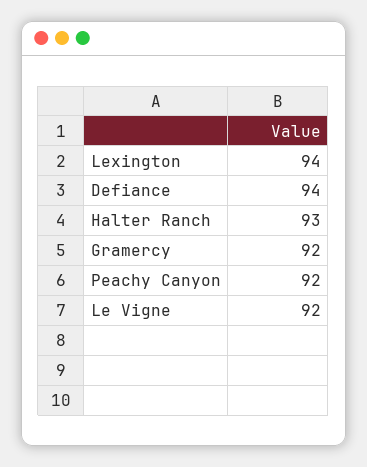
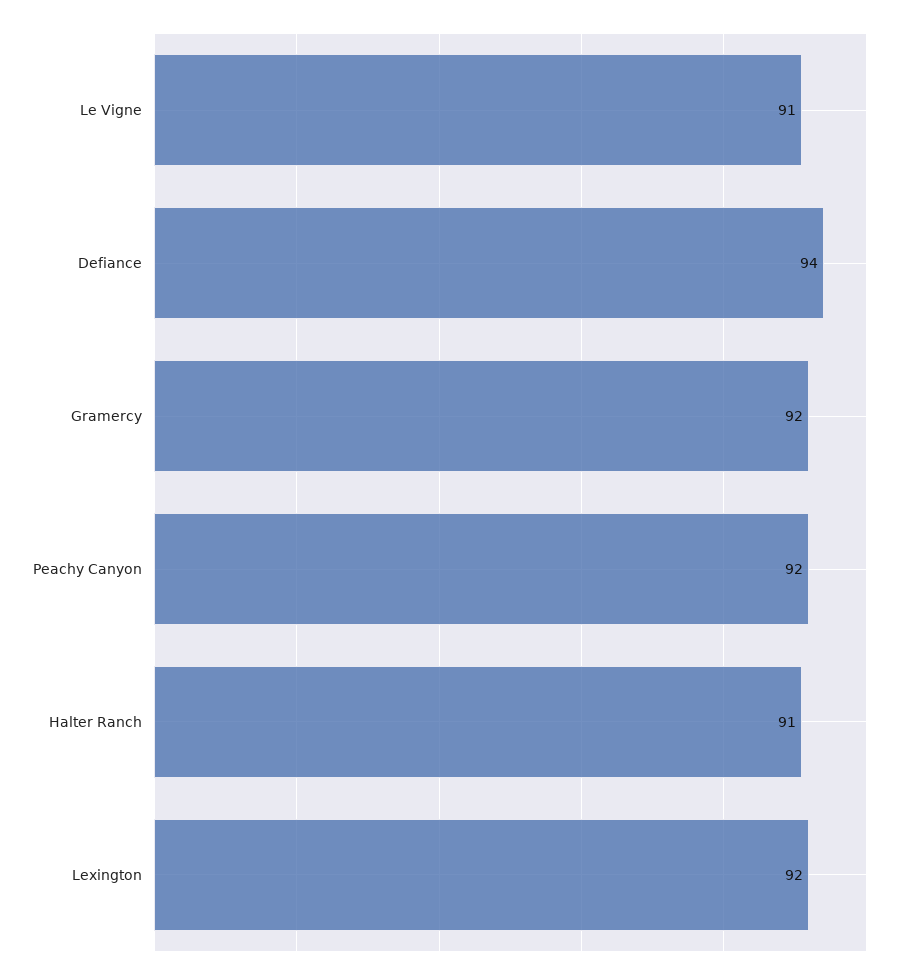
  {
-   "Lexington": 94,
+   "Lexington": 92,
    "Defiance": 94,
-   "Halter Ranch": 93,
+   "Halter Ranch": 91,
    "Gramercy": 92,
    "Peachy Canyon": 92,
-   "Le Vigne": 92
+   "Le Vigne": 91
  }

